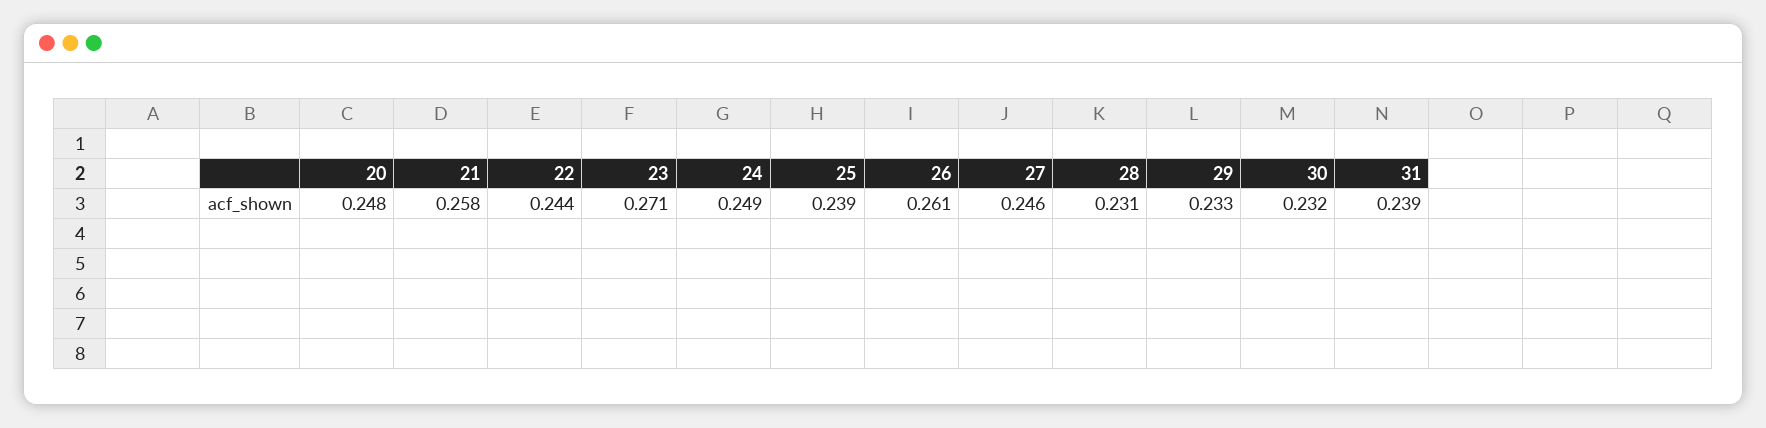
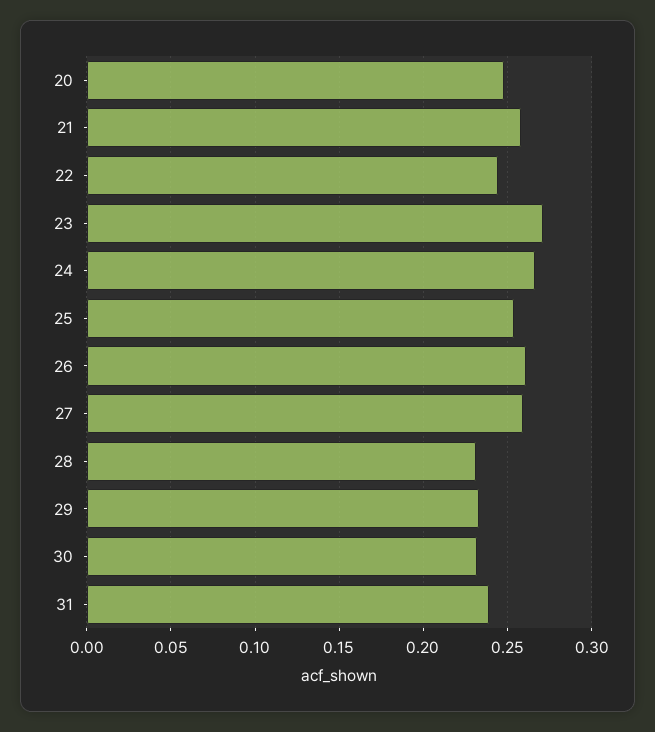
  {
    "20": 0.248,
    "21": 0.258,
    "22": 0.244,
    "23": 0.271,
-   "24": 0.249,
+   "24": 0.265,
-   "25": 0.239,
+   "25": 0.255,
    "26": 0.261,
-   "27": 0.246,
+   "27": 0.26,
    "28": 0.231,
    "29": 0.233,
    "30": 0.232,
    "31": 0.239
  }

